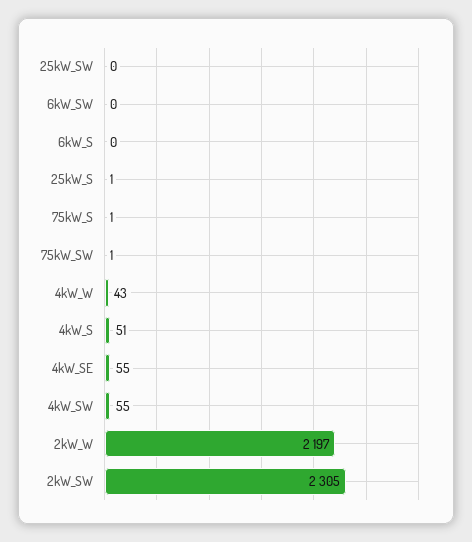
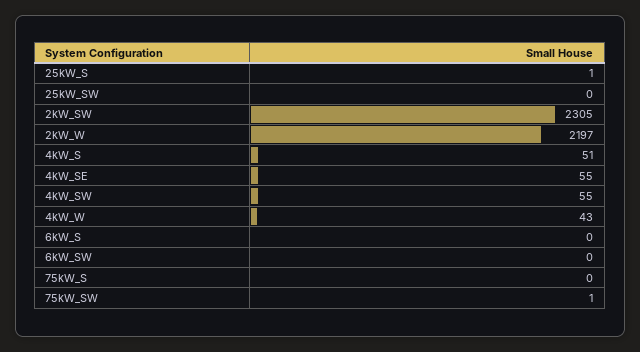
  {
    "25kW_SW": 0,
    "6kW_SW": 0,
    "6kW_S": 0,
    "25kW_S": 1,
-   "75kW_S": 1,
+   "75kW_S": 0,
    "75kW_SW": 1,
    "4kW_W": 43,
    "4kW_S": 51,
    "4kW_SE": 55,
    "4kW_SW": 55,
    "2kW_W": 2197,
    "2kW_SW": 2305
  }

